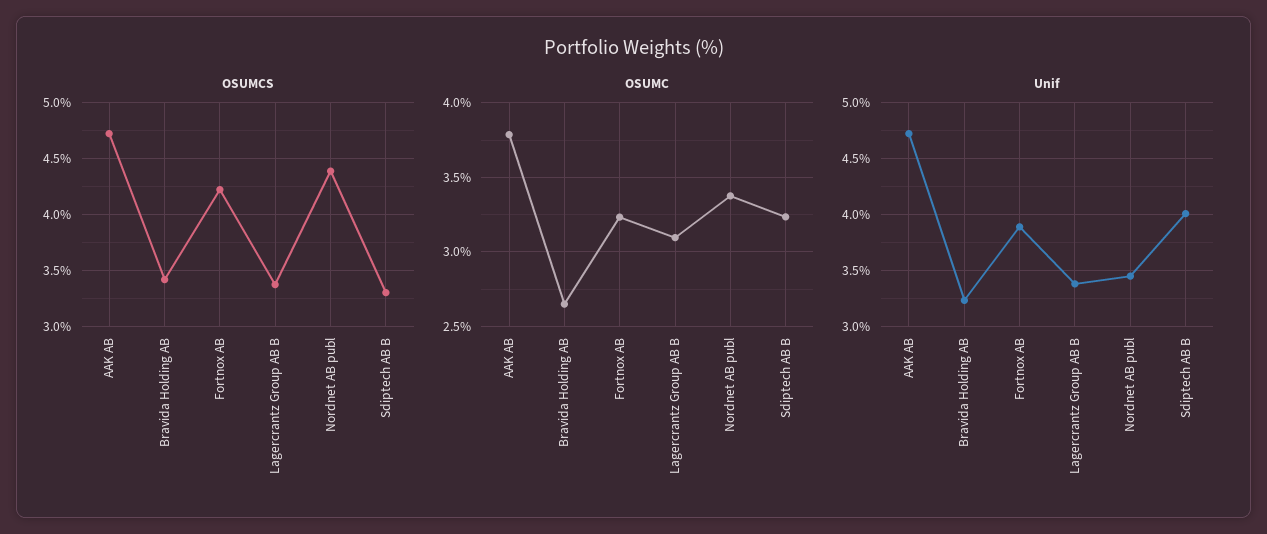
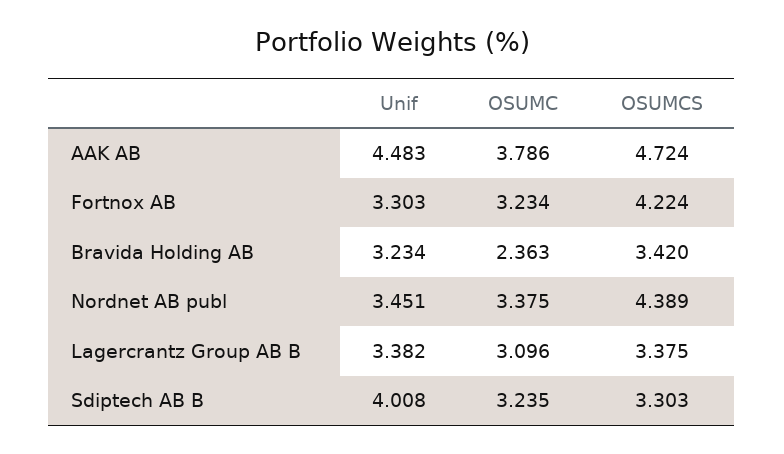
  {
    "OSUMCS": {
      "AAK AB": 4.724,
      "Bravida Holding AB": 3.42,
      "Fortnox AB": 4.224,
      "Lagercrantz Group AB B": 3.375,
      "Nordnet AB publ": 4.389,
      "Sdiptech AB B": 3.303
    },
    "OSUMC": {
      "AAK AB": 3.786,
-     "Bravida Holding AB": 2.65,
+     "Bravida Holding AB": 2.363,
      "Fortnox AB": 3.234,
      "Lagercrantz Group AB B": 3.096,
      "Nordnet AB publ": 3.375,
      "Sdiptech AB B": 3.235
    },
    "Unif": {
-     "AAK AB": 4.7,
+     "AAK AB": 4.483,
      "Bravida Holding AB": 3.234,
-     "Fortnox AB": 3.9,
+     "Fortnox AB": 3.303,
      "Lagercrantz Group AB B": 3.382,
      "Nordnet AB publ": 3.451,
      "Sdiptech AB B": 4.008
    }
  }

